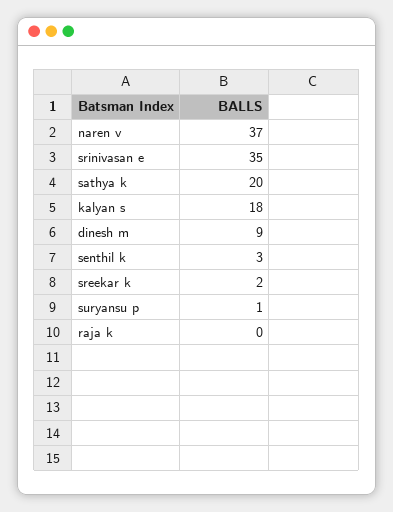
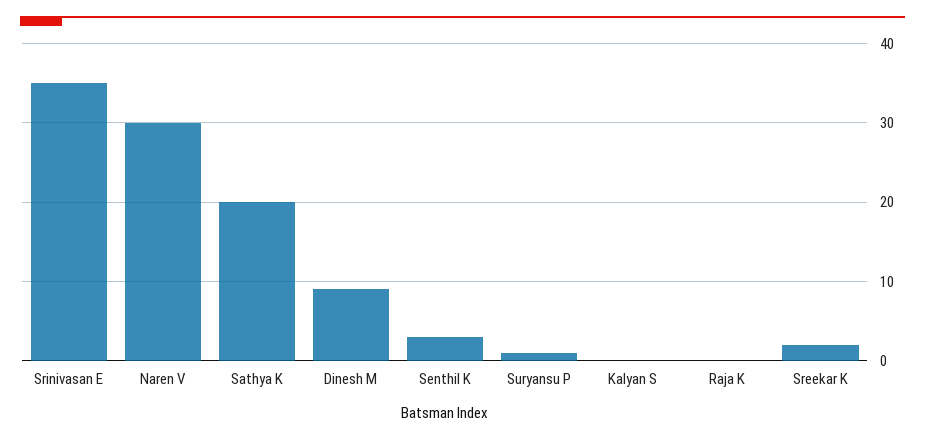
  {
-   "naren v": 37,
+   "naren v": 30,
    "srinivasan e": 35,
    "sathya k": 20,
-   "kalyan s": 18,
+   "kalyan s": 0,
    "dinesh m": 9,
    "senthil k": 3,
    "sreekar k": 2,
    "suryansu p": 1,
    "raja k": 0
  }

